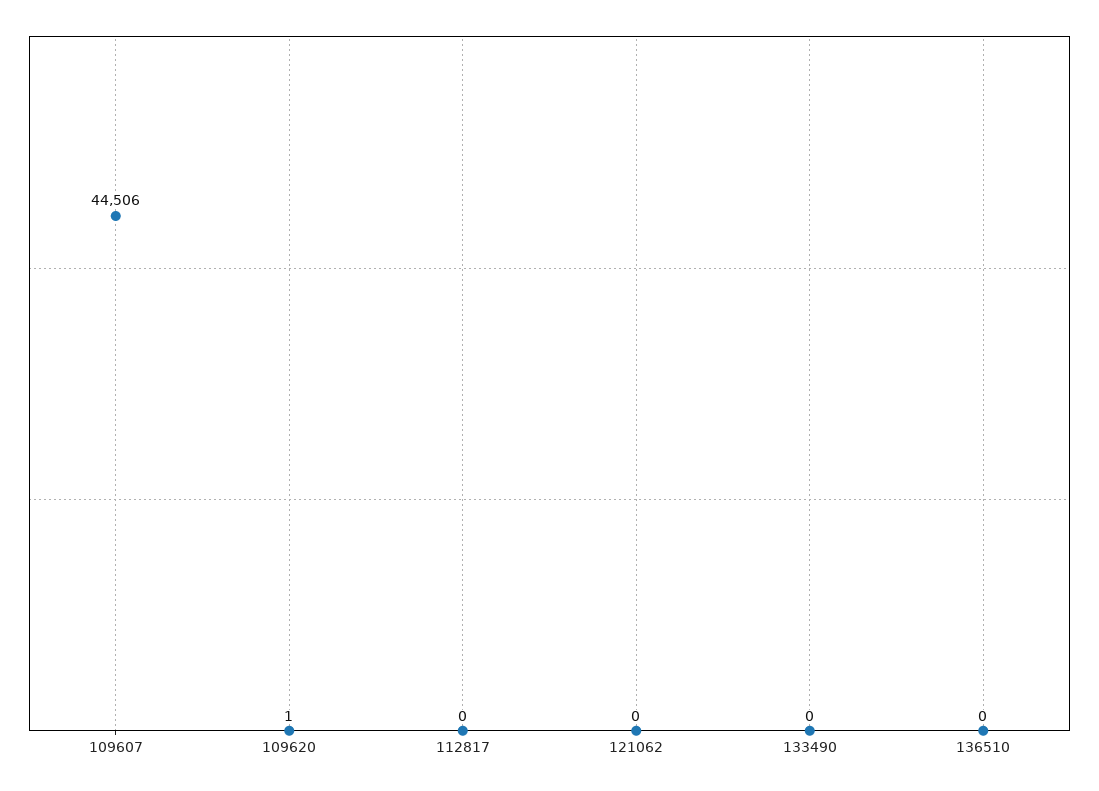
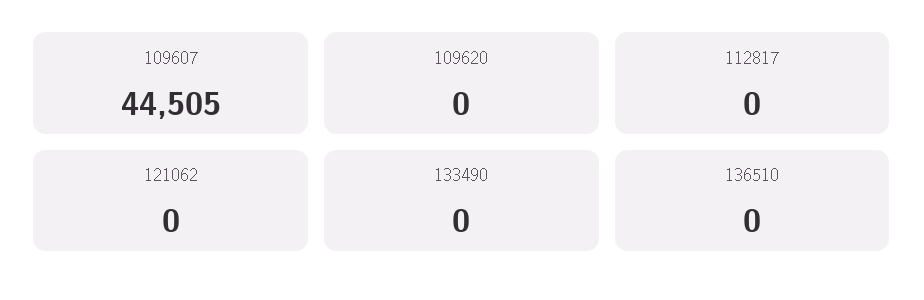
  {
-   "109607": 44506,
+   "109607": 44505,
-   "109620": 1,
+   "109620": 0,
    "112817": 0,
    "121062": 0,
    "133490": 0,
    "136510": 0
  }

